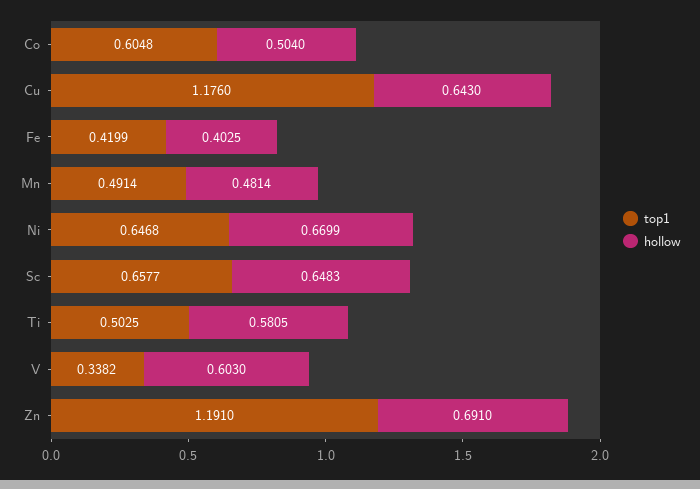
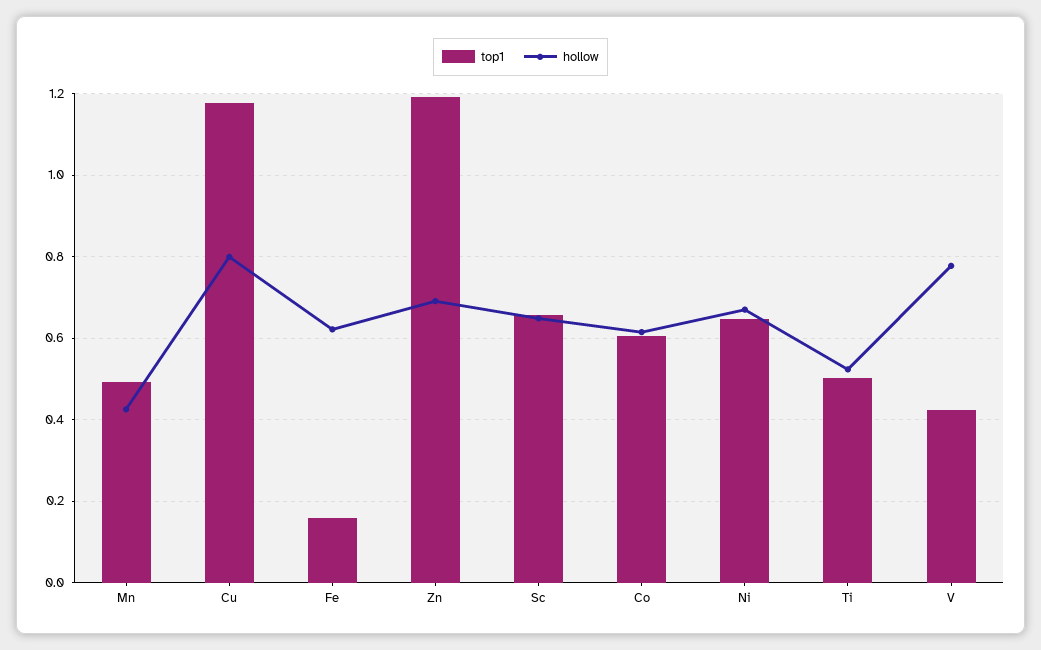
  {
    "top1": {
      "Co": 0.6048,
      "Cu": 1.176,
-     "Fe": 0.4199,
+     "Fe": 0.16,
      "Mn": 0.4914,
      "Ni": 0.6468,
      "Sc": 0.6577,
      "Ti": 0.5025,
-     "V": 0.3382,
+     "V": 0.42,
      "Zn": 1.191
    },
    "hollow": {
-     "Co": 0.504,
+     "Co": 0.62,
-     "Cu": 0.643,
+     "Cu": 0.8,
-     "Fe": 0.4025,
+     "Fe": 0.62,
-     "Mn": 0.4814,
+     "Mn": 0.42,
      "Ni": 0.6699,
      "Sc": 0.6483,
-     "Ti": 0.5805,
+     "Ti": 0.52,
-     "V": 0.603,
+     "V": 0.78,
      "Zn": 0.691
    }
  }

